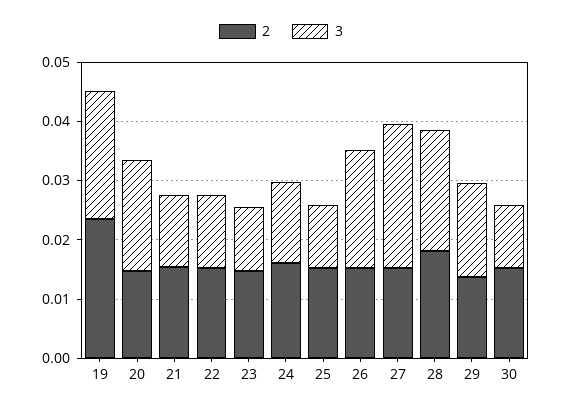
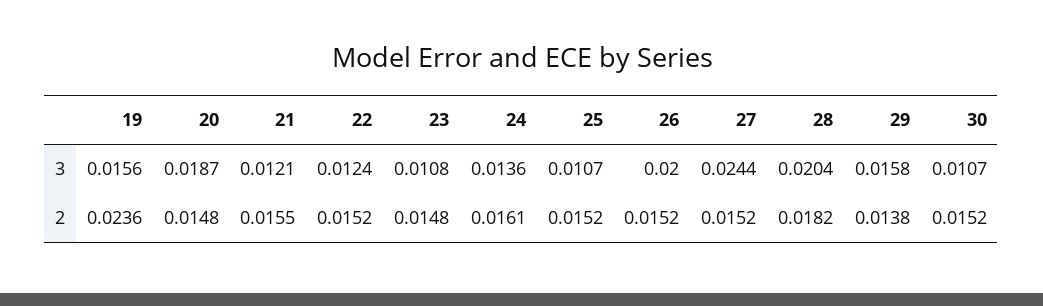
  {
    "2": {
      "19": 0.0236,
      "20": 0.0148,
      "21": 0.0155,
      "22": 0.0152,
      "23": 0.0148,
      "24": 0.0161,
      "25": 0.0152,
      "26": 0.0152,
      "27": 0.0152,
      "28": 0.0182,
      "29": 0.0138,
      "30": 0.0152
    },
    "3": {
-     "19": 0.022,
+     "19": 0.0156,
      "20": 0.0187,
      "21": 0.0121,
      "22": 0.0124,
      "23": 0.0108,
      "24": 0.0136,
      "25": 0.0107,
      "26": 0.02,
      "27": 0.0244,
      "28": 0.0204,
      "29": 0.0158,
      "30": 0.0107
    }
  }

